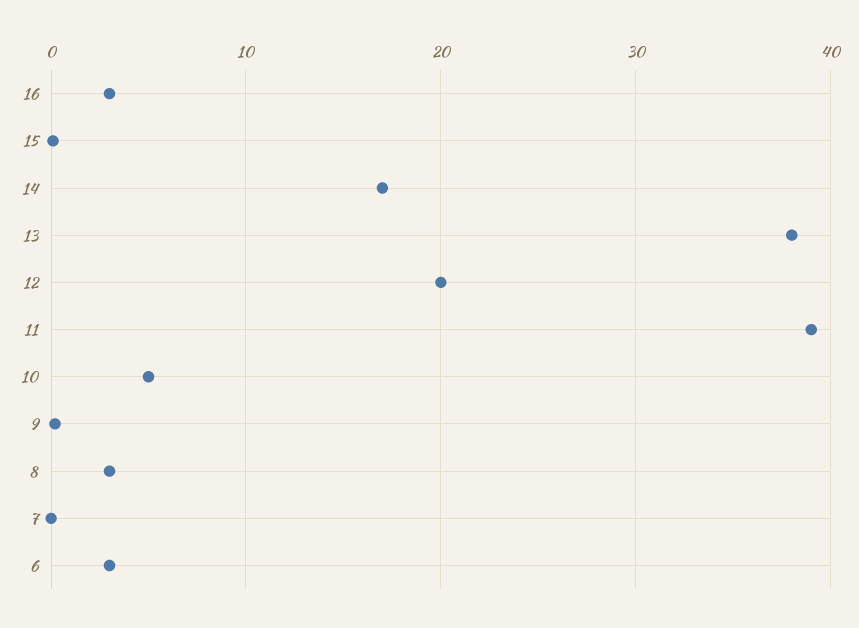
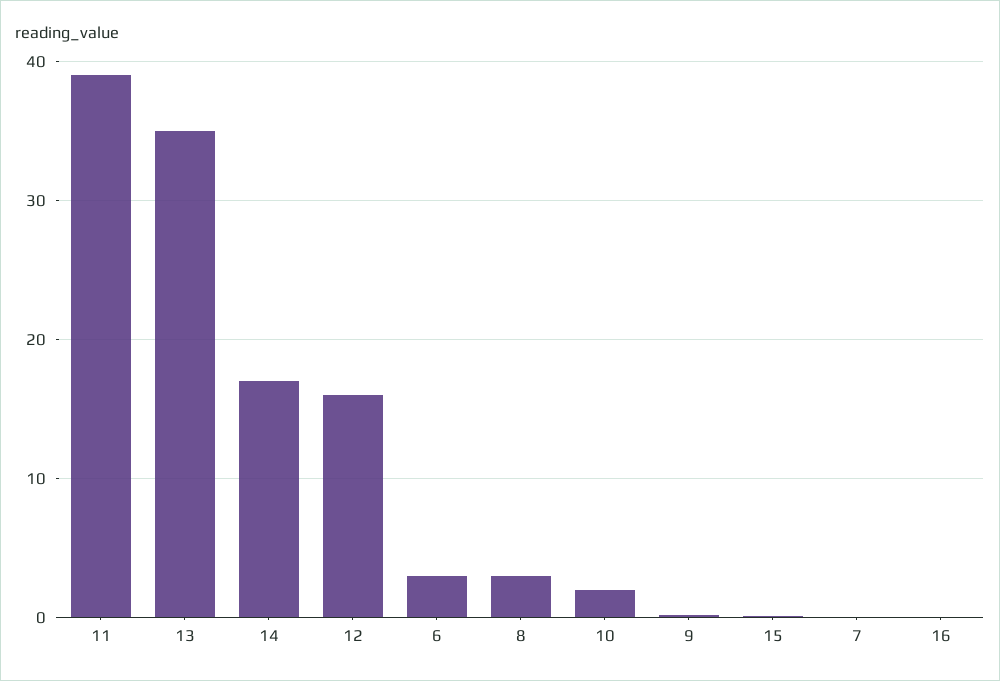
  {
-   "16": 3,
+   "16": 0,
    "15": 0,
    "14": 17,
-   "13": 38,
+   "13": 35,
-   "12": 20,
+   "12": 16,
    "11": 39,
-   "10": 5,
+   "10": 2,
    "9": 0,
    "8": 3,
    "7": 0,
    "6": 3
  }

